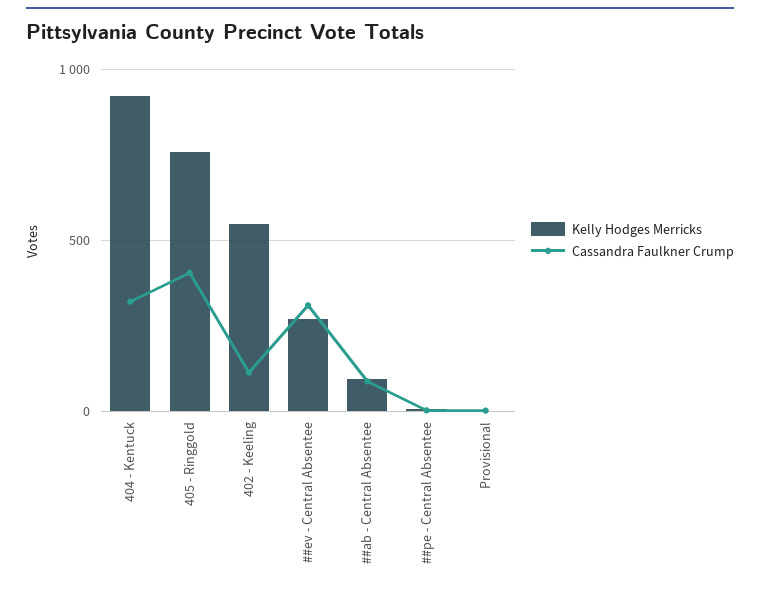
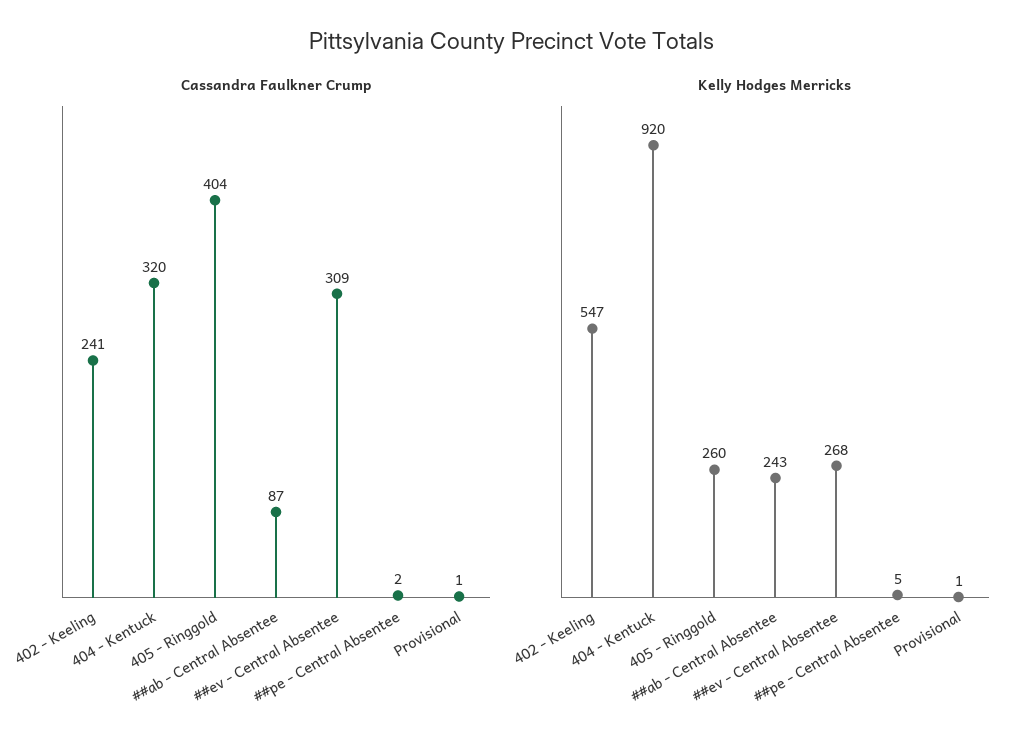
  {
    "Kelly Hodges Merricks": {
      "404 - Kentuck": 920,
-     "405 - Ringgold": 750,
+     "405 - Ringgold": 260,
      "402 - Keeling": 547,
      "##ev - Central Absentee": 268,
-     "##ab - Central Absentee": 100,
+     "##ab - Central Absentee": 243,
      "##pe - Central Absentee": 5,
      "Provisional": 1
    },
    "Cassandra Faulkner Crump": {
      "404 - Kentuck": 320,
      "405 - Ringgold": 404,
-     "402 - Keeling": 100,
+     "402 - Keeling": 241,
      "##ev - Central Absentee": 309,
      "##ab - Central Absentee": 87,
      "##pe - Central Absentee": 2,
      "Provisional": 1
    }
  }

